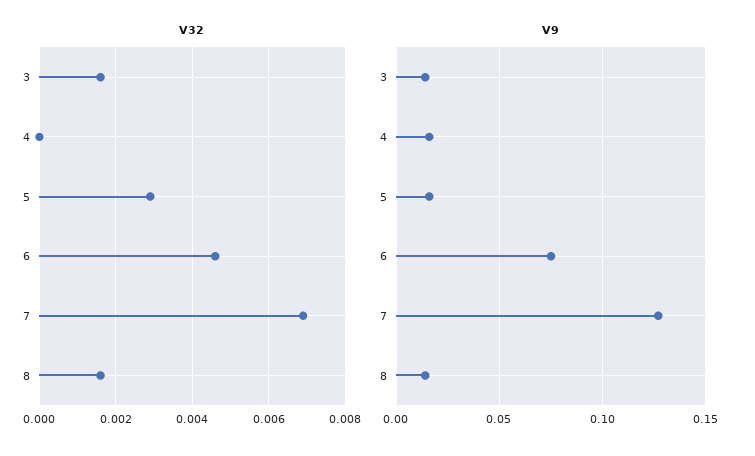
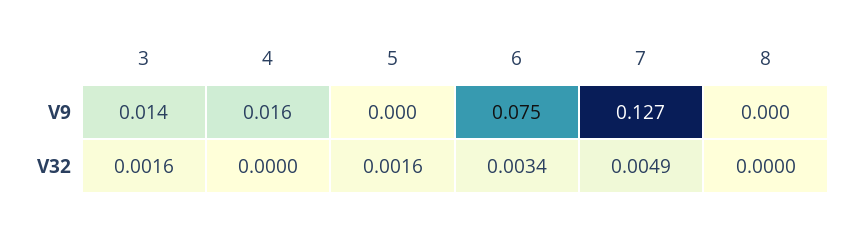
  {
    "V32": {
      "3": 0.0016,
      "4": 0,
-     "5": 0.003,
+     "5": 0.0016,
-     "6": 0.0045,
+     "6": 0.0034,
-     "7": 0.007,
+     "7": 0.0049,
-     "8": 0.0015
+     "8": 0
    },
    "V9": {
      "3": 0.014,
      "4": 0.016,
-     "5": 0.015,
+     "5": 0,
      "6": 0.075,
      "7": 0.127,
-     "8": 0.015
+     "8": 0
    }
  }

